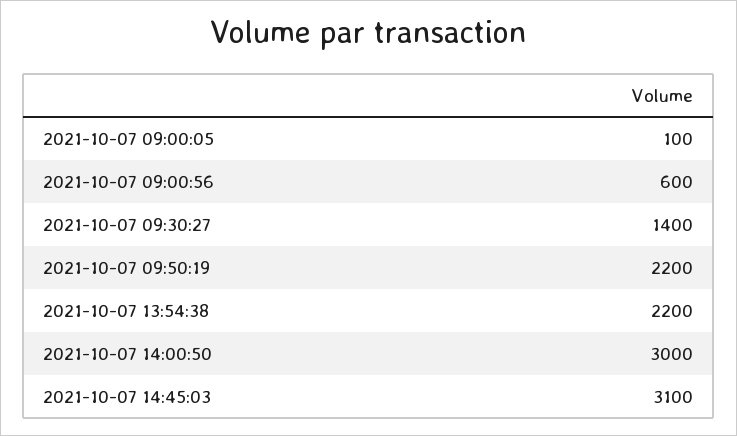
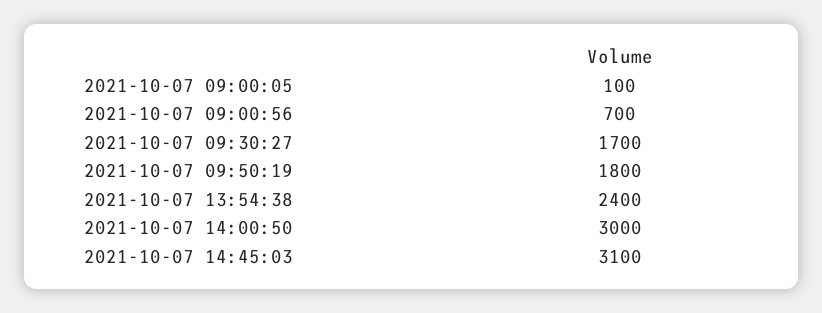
  {
    "2021-10-07 09:00:05": 100,
-   "2021-10-07 09:00:56": 600,
+   "2021-10-07 09:00:56": 700,
-   "2021-10-07 09:30:27": 1400,
+   "2021-10-07 09:30:27": 1700,
-   "2021-10-07 09:50:19": 2200,
+   "2021-10-07 09:50:19": 1800,
-   "2021-10-07 13:54:38": 2200,
+   "2021-10-07 13:54:38": 2400,
    "2021-10-07 14:00:50": 3000,
    "2021-10-07 14:45:03": 3100
  }

